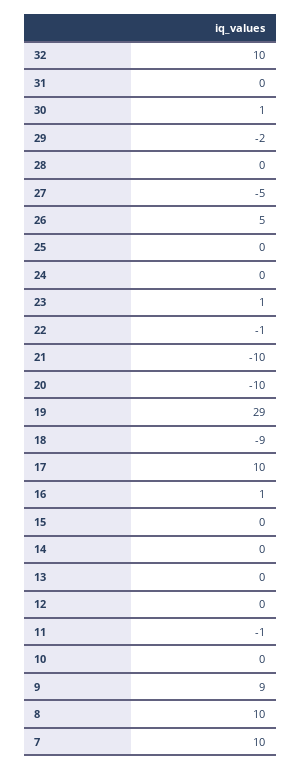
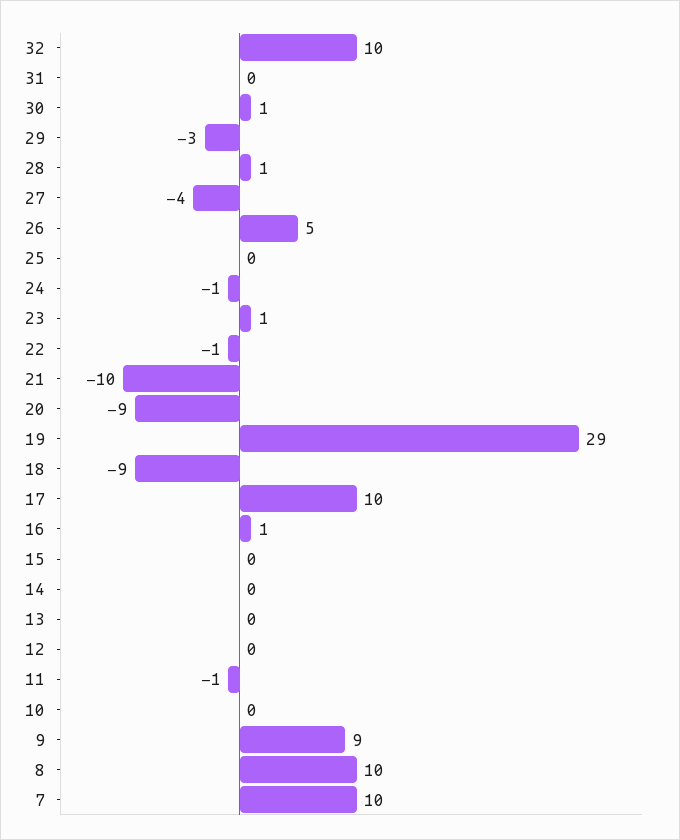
  {
    "32": 10,
    "31": 0,
    "30": 1,
-   "29": -2,
+   "29": -3,
-   "28": 0,
+   "28": 1,
-   "27": -5,
+   "27": -4,
    "26": 5,
    "25": 0,
-   "24": 0,
+   "24": -1,
    "23": 1,
    "22": -1,
    "21": -10,
-   "20": -10,
+   "20": -9,
    "19": 29,
    "18": -9,
    "17": 10,
    "16": 1,
    "15": 0,
    "14": 0,
    "13": 0,
    "12": 0,
    "11": -1,
    "10": 0,
    "9": 9,
    "8": 10,
    "7": 10
  }

